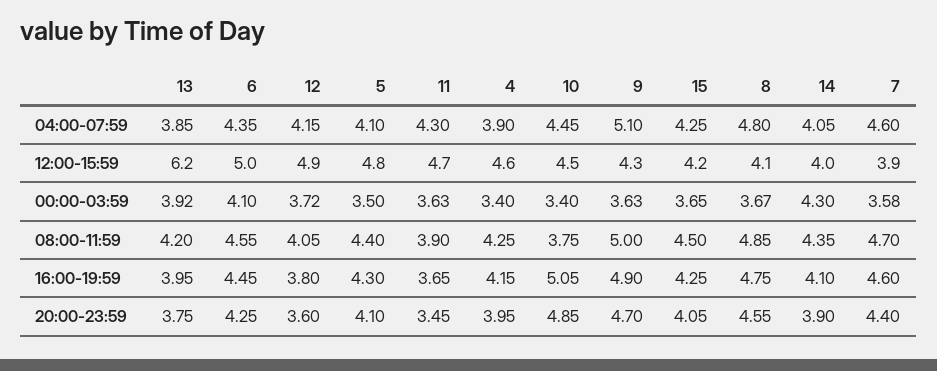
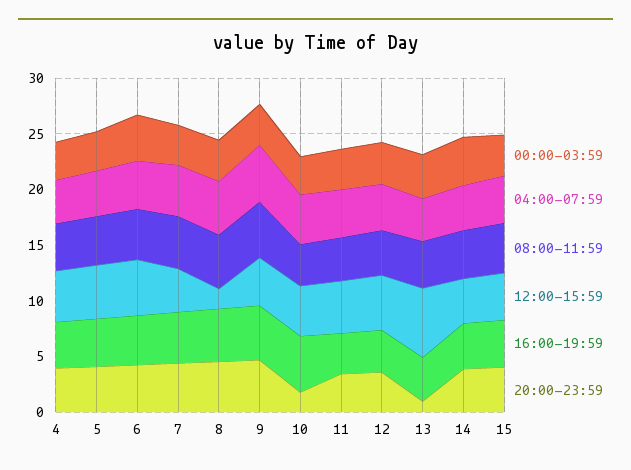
  {
    "04:00-07:59": {
      "13": 3.85,
      "6": 4.35,
      "12": 4.15,
      "5": 4.1,
      "11": 4.3,
      "4": 3.9,
      "10": 4.45,
      "9": 5.1,
      "15": 4.25,
      "8": 4.8,
      "14": 4.05,
      "7": 4.6
    },
    "12:00-15:59": {
      "13": 6.2,
      "6": 5,
      "12": 4.9,
      "5": 4.8,
      "11": 4.7,
      "4": 4.6,
      "10": 4.5,
      "9": 4.3,
      "15": 4.2,
-     "8": 4.1,
+     "8": 2,
      "14": 4,
      "7": 3.9
    },
    "00:00-03:59": {
      "13": 3.92,
      "6": 4.1,
      "12": 3.72,
      "5": 3.5,
      "11": 3.63,
      "4": 3.4,
      "10": 3.4,
      "9": 3.63,
      "15": 3.65,
      "8": 3.67,
      "14": 4.3,
      "7": 3.58
    },
    "08:00-11:59": {
      "13": 4.2,
      "6": 4.55,
      "12": 4.05,
      "5": 4.4,
      "11": 3.9,
      "4": 4.25,
      "10": 3.75,
      "9": 5,
      "15": 4.5,
      "8": 4.85,
      "14": 4.35,
      "7": 4.7
    },
    "16:00-19:59": {
      "13": 3.95,
      "6": 4.45,
      "12": 3.8,
      "5": 4.3,
      "11": 3.65,
      "4": 4.15,
      "10": 5.05,
      "9": 4.9,
      "15": 4.25,
      "8": 4.75,
      "14": 4.1,
      "7": 4.6
    },
    "20:00-23:59": {
-     "13": 3.75,
+     "13": 1,
      "6": 4.25,
      "12": 3.6,
      "5": 4.1,
      "11": 3.45,
      "4": 3.95,
-     "10": 4.85,
+     "10": 2,
      "9": 4.7,
      "15": 4.05,
      "8": 4.55,
      "14": 3.9,
      "7": 4.4
    }
  }

